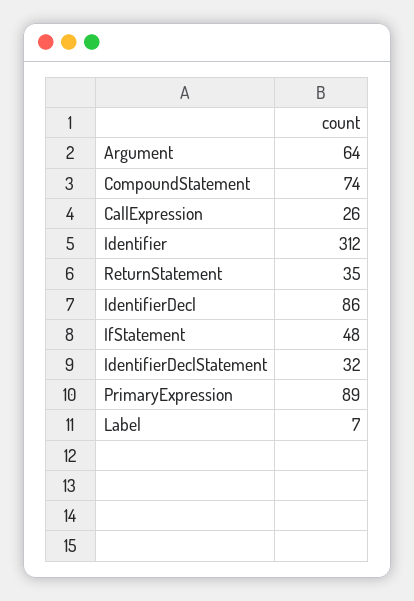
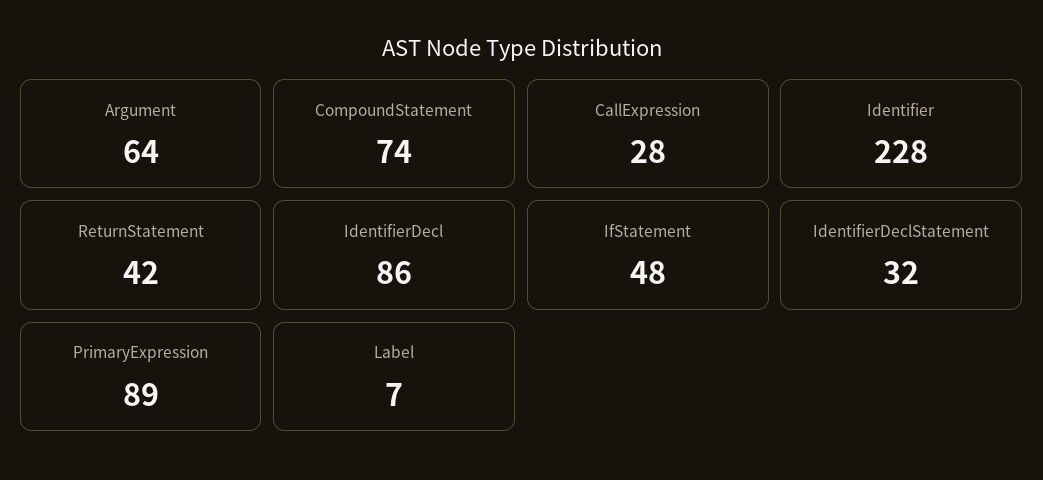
  {
    "Argument": 64,
    "CompoundStatement": 74,
-   "CallExpression": 26,
+   "CallExpression": 28,
-   "Identifier": 312,
+   "Identifier": 228,
-   "ReturnStatement": 35,
+   "ReturnStatement": 42,
    "IdentifierDecl": 86,
    "IfStatement": 48,
    "IdentifierDeclStatement": 32,
    "PrimaryExpression": 89,
    "Label": 7
  }

